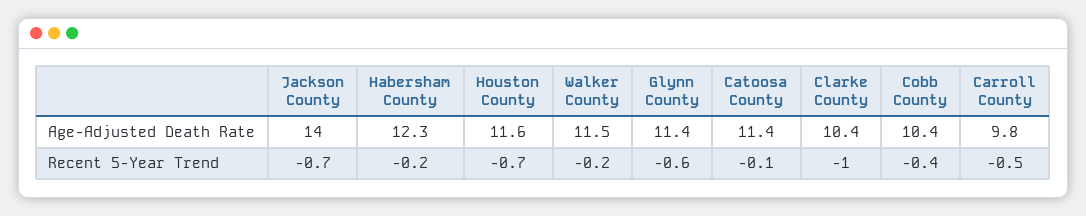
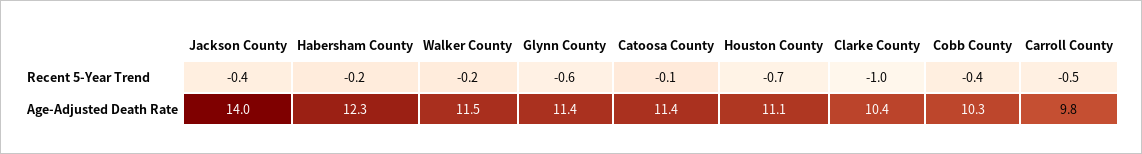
  {
    "Jackson County": {
      "Age-Adjusted Death Rate": 14,
-     "Recent 5-Year Trend": -0.7
+     "Recent 5-Year Trend": -0.4
    },
    "Habersham County": {
      "Age-Adjusted Death Rate": 12.3,
      "Recent 5-Year Trend": -0.2
    },
    "Houston County": {
-     "Age-Adjusted Death Rate": 11.6,
+     "Age-Adjusted Death Rate": 11.1,
      "Recent 5-Year Trend": -0.7
    },
    "Walker County": {
      "Age-Adjusted Death Rate": 11.5,
      "Recent 5-Year Trend": -0.2
    },
    "Glynn County": {
      "Age-Adjusted Death Rate": 11.4,
      "Recent 5-Year Trend": -0.6
    },
    "Catoosa County": {
      "Age-Adjusted Death Rate": 11.4,
      "Recent 5-Year Trend": -0.1
    },
    "Clarke County": {
      "Age-Adjusted Death Rate": 10.4,
      "Recent 5-Year Trend": -1
    },
    "Cobb County": {
-     "Age-Adjusted Death Rate": 10.4,
+     "Age-Adjusted Death Rate": 10.3,
      "Recent 5-Year Trend": -0.4
    },
    "Carroll County": {
      "Age-Adjusted Death Rate": 9.8,
      "Recent 5-Year Trend": -0.5
    }
  }

